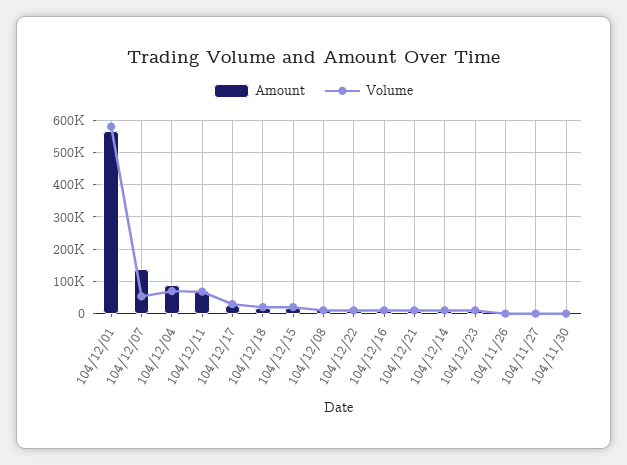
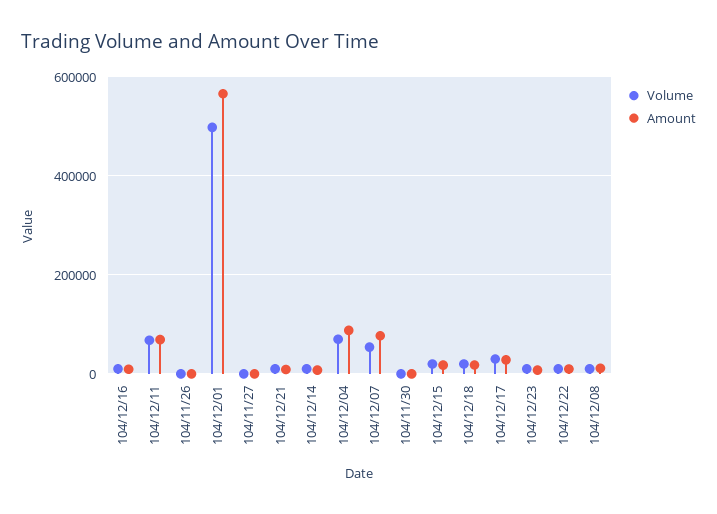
  {
    "Amount": {
      "104/12/01": 560000,
-     "104/12/07": 140000,
+     "104/12/07": 80000,
      "104/12/04": 80000,
      "104/12/11": 60000,
      "104/12/17": 20000,
      "104/12/18": 20000,
      "104/12/15": 20000,
      "104/12/08": 20000,
      "104/12/22": 0,
      "104/12/16": 0,
      "104/12/21": 0,
      "104/12/14": 0,
      "104/12/23": 0,
      "104/11/26": 0,
      "104/11/27": 0,
      "104/11/30": 0
    },
    "Volume": {
-     "104/12/01": 580000,
+     "104/12/01": 500000,
      "104/12/07": 60000,
      "104/12/04": 80000,
      "104/12/11": 60000,
      "104/12/17": 40000,
      "104/12/18": 20000,
      "104/12/15": 20000,
      "104/12/08": 20000,
      "104/12/22": 20000,
      "104/12/16": 20000,
      "104/12/21": 20000,
      "104/12/14": 20000,
      "104/12/23": 20000,
      "104/11/26": 0,
      "104/11/27": 0,
      "104/11/30": 0
    }
  }

